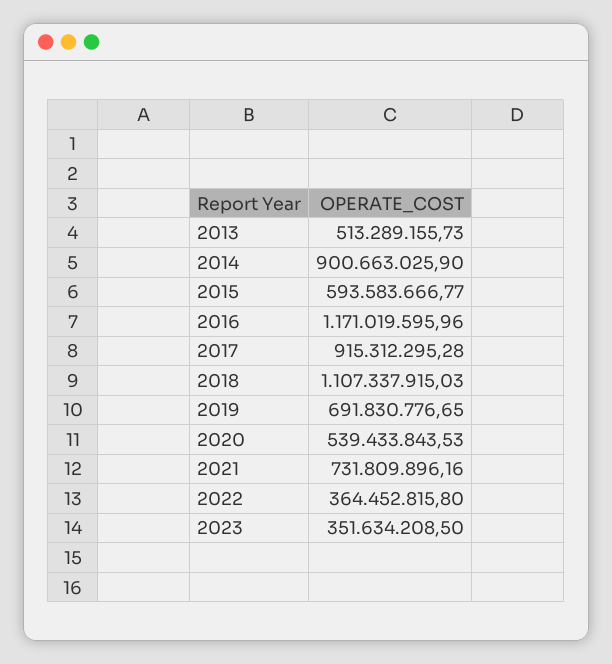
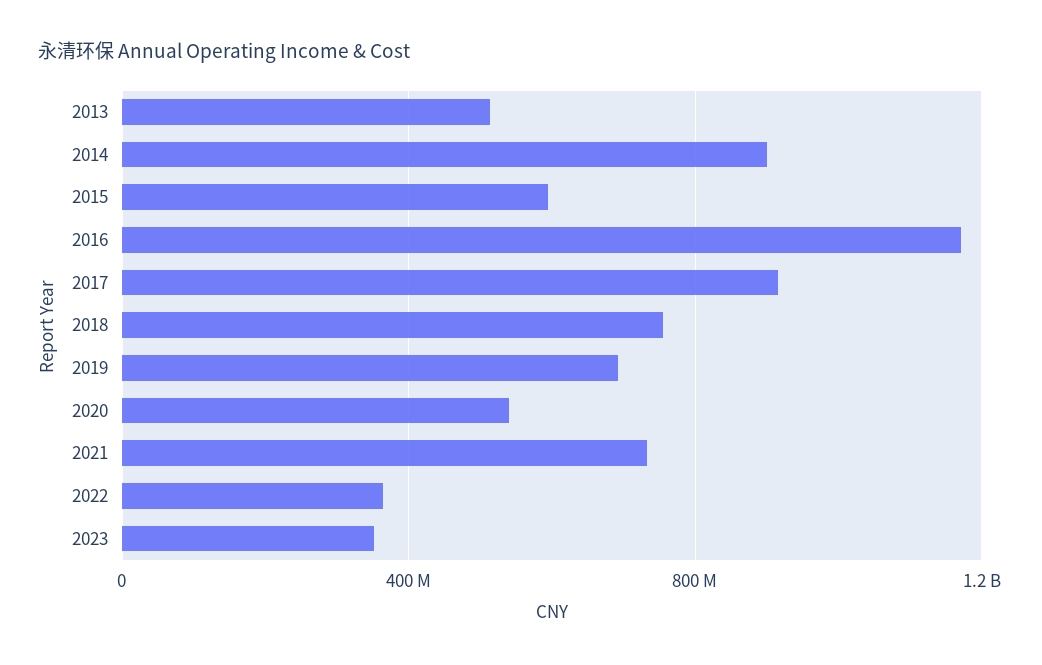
  {
    "2013": 513289155.73,
    "2014": 900663025.9,
    "2015": 593583666.77,
    "2016": 1171019595.96,
    "2017": 915312295.28,
-   "2018": 1107337915.03,
+   "2018": 750000000,
    "2019": 691830776.65,
    "2020": 539433843.53,
    "2021": 731809896.16,
    "2022": 364452815.8,
    "2023": 351634208.5
  }

